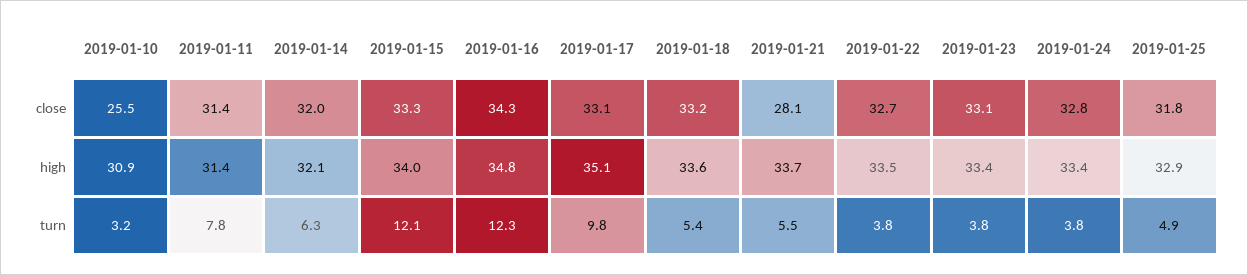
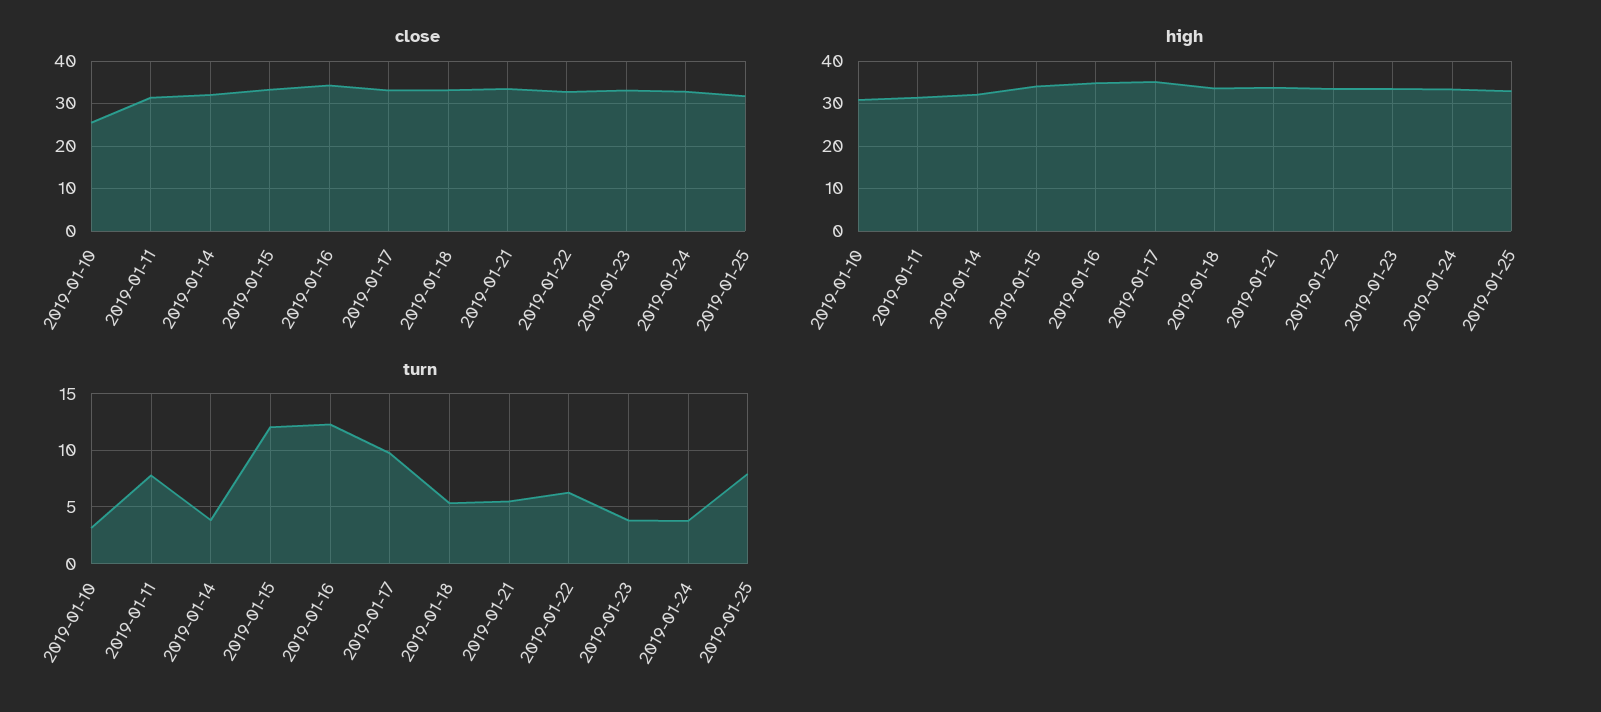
  {
    "close": {
      "2019-01-10": 25.5,
      "2019-01-11": 31.4,
      "2019-01-14": 32,
      "2019-01-15": 33.3,
      "2019-01-16": 34.3,
      "2019-01-17": 33.1,
      "2019-01-18": 33.2,
-     "2019-01-21": 28.1,
+     "2019-01-21": 34,
      "2019-01-22": 32.7,
      "2019-01-23": 33.1,
      "2019-01-24": 32.8,
      "2019-01-25": 31.8
    },
    "high": {
      "2019-01-10": 30.9,
      "2019-01-11": 31.4,
      "2019-01-14": 32.1,
      "2019-01-15": 34,
      "2019-01-16": 34.8,
      "2019-01-17": 35.1,
      "2019-01-18": 33.6,
      "2019-01-21": 33.7,
      "2019-01-22": 33.5,
      "2019-01-23": 33.4,
      "2019-01-24": 33.4,
      "2019-01-25": 32.9
    },
    "turn": {
      "2019-01-10": 3.2,
      "2019-01-11": 7.8,
-     "2019-01-14": 6.3,
+     "2019-01-14": 4,
      "2019-01-15": 12.1,
      "2019-01-16": 12.3,
      "2019-01-17": 9.8,
      "2019-01-18": 5.4,
      "2019-01-21": 5.5,
-     "2019-01-22": 3.8,
+     "2019-01-22": 6,
      "2019-01-23": 3.8,
      "2019-01-24": 3.8,
-     "2019-01-25": 4.9
+     "2019-01-25": 8
    }
  }

